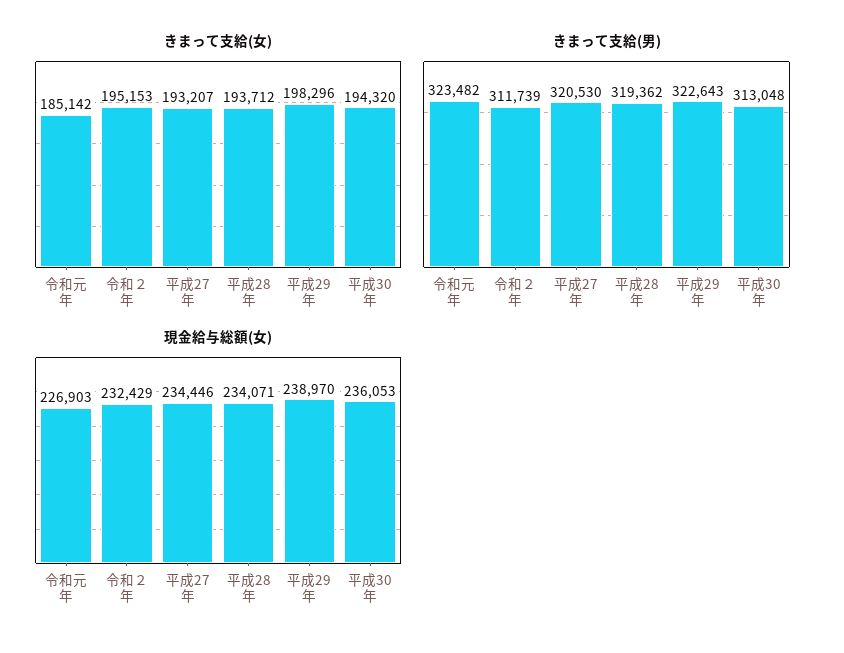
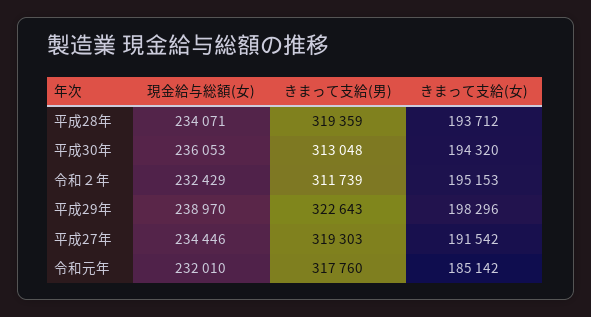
  {
    "きまって支給(女)": {
      "令和元年": 185142,
      "令和２年": 195153,
-     "平成27年": 193207,
+     "平成27年": 191542,
      "平成28年": 193712,
      "平成29年": 198296,
      "平成30年": 194320
    },
    "きまって支給(男)": {
-     "令和元年": 323482,
+     "令和元年": 317760,
      "令和２年": 311739,
-     "平成27年": 320530,
+     "平成27年": 319303,
-     "平成28年": 319362,
+     "平成28年": 319359,
      "平成29年": 322643,
      "平成30年": 313048
    },
    "現金給与総額(女)": {
-     "令和元年": 226903,
+     "令和元年": 232010,
      "令和２年": 232429,
      "平成27年": 234446,
      "平成28年": 234071,
      "平成29年": 238970,
      "平成30年": 236053
    }
  }

